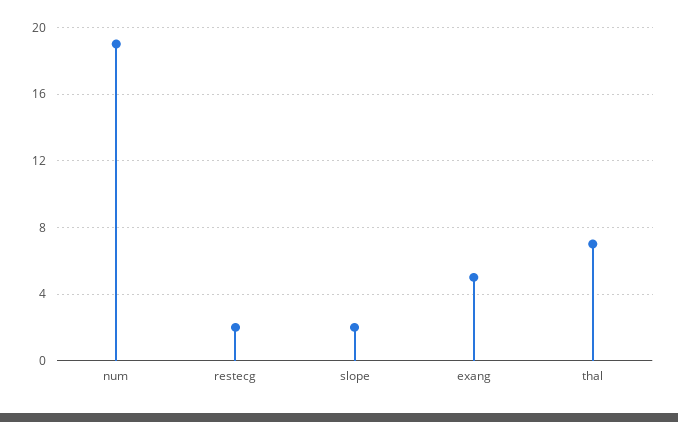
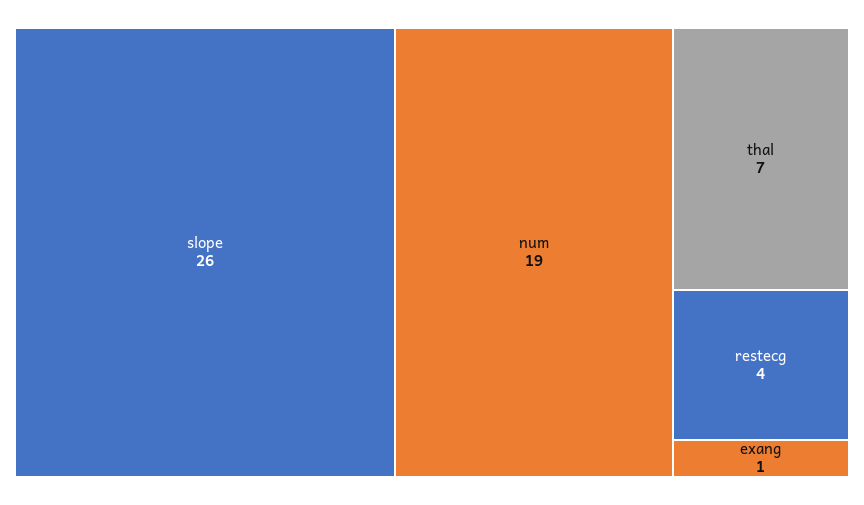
  {
    "num": 19,
-   "restecg": 2,
+   "restecg": 4,
-   "slope": 2,
+   "slope": 26,
-   "exang": 5,
+   "exang": 1,
    "thal": 7
  }

